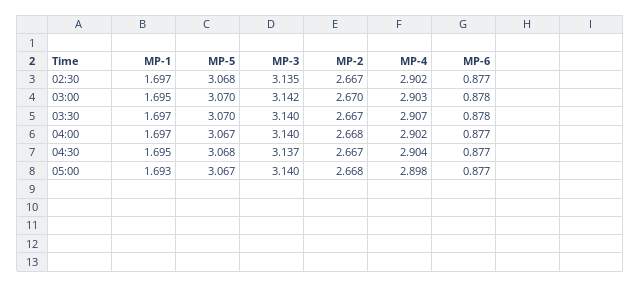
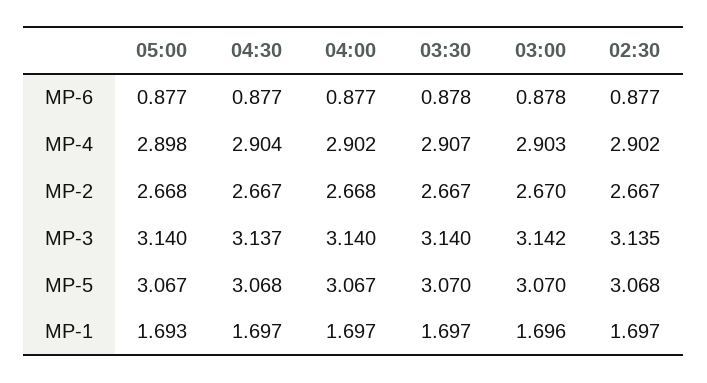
  {
    "MP-1": {
      "02:30": 1.697,
-     "03:00": 1.695,
+     "03:00": 1.696,
      "03:30": 1.697,
      "04:00": 1.697,
-     "04:30": 1.695,
+     "04:30": 1.697,
      "05:00": 1.693
    },
    "MP-5": {
      "02:30": 3.068,
      "03:00": 3.07,
      "03:30": 3.07,
      "04:00": 3.067,
      "04:30": 3.068,
      "05:00": 3.067
    },
    "MP-3": {
      "02:30": 3.135,
      "03:00": 3.142,
      "03:30": 3.14,
      "04:00": 3.14,
      "04:30": 3.137,
      "05:00": 3.14
    },
    "MP-2": {
      "02:30": 2.667,
      "03:00": 2.67,
      "03:30": 2.667,
      "04:00": 2.668,
      "04:30": 2.667,
      "05:00": 2.668
    },
    "MP-4": {
      "02:30": 2.902,
      "03:00": 2.903,
      "03:30": 2.907,
      "04:00": 2.902,
      "04:30": 2.904,
      "05:00": 2.898
    },
    "MP-6": {
      "02:30": 0.877,
      "03:00": 0.878,
      "03:30": 0.878,
      "04:00": 0.877,
      "04:30": 0.877,
      "05:00": 0.877
    }
  }

